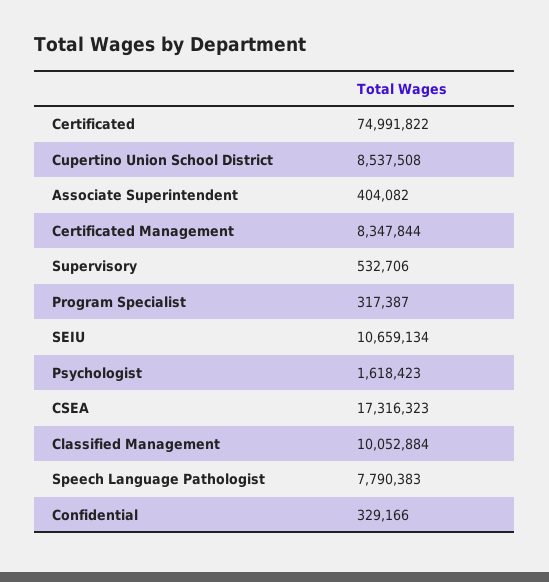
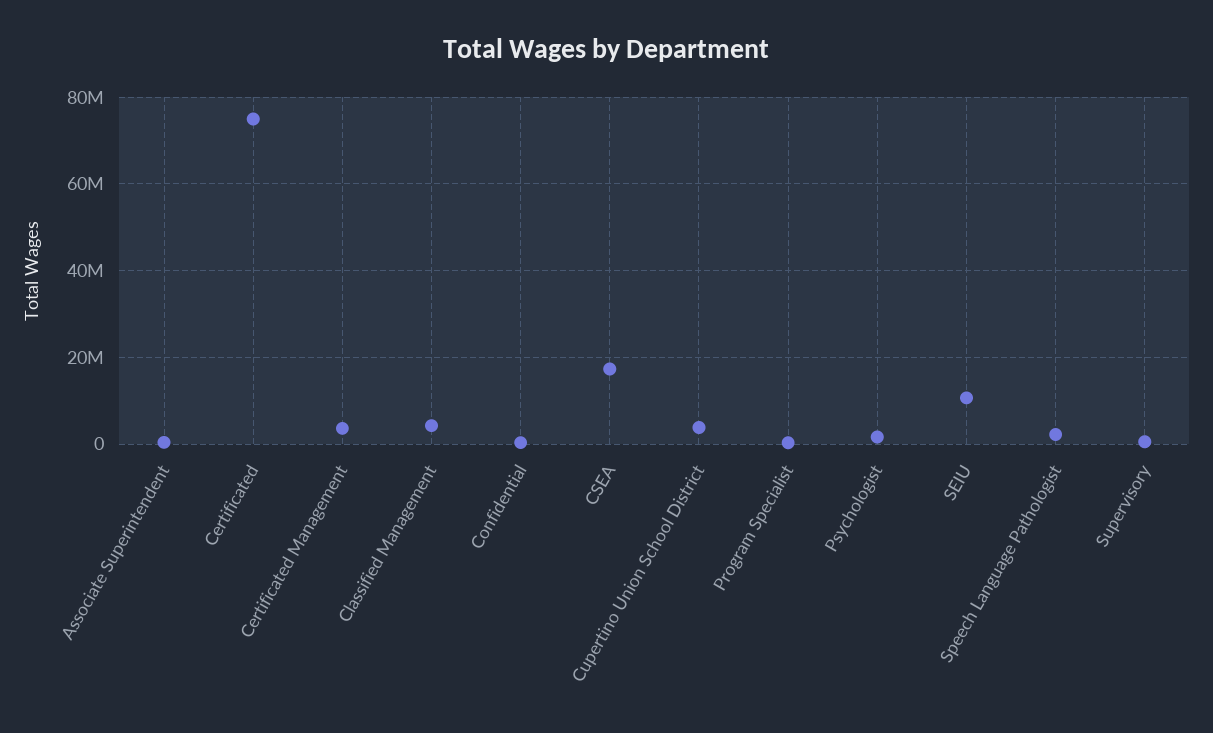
  {
    "Certificated": 74991822,
-   "Cupertino Union School District": 8537508,
+   "Cupertino Union School District": 4000000,
    "Associate Superintendent": 404082,
-   "Certificated Management": 8347844,
+   "Certificated Management": 4000000,
    "Supervisory": 532706,
    "Program Specialist": 317387,
    "SEIU": 10659134,
    "Psychologist": 1618423,
    "CSEA": 17316323,
-   "Classified Management": 10052884,
+   "Classified Management": 4000000,
-   "Speech Language Pathologist": 7790383,
+   "Speech Language Pathologist": 2000000,
    "Confidential": 329166
  }

